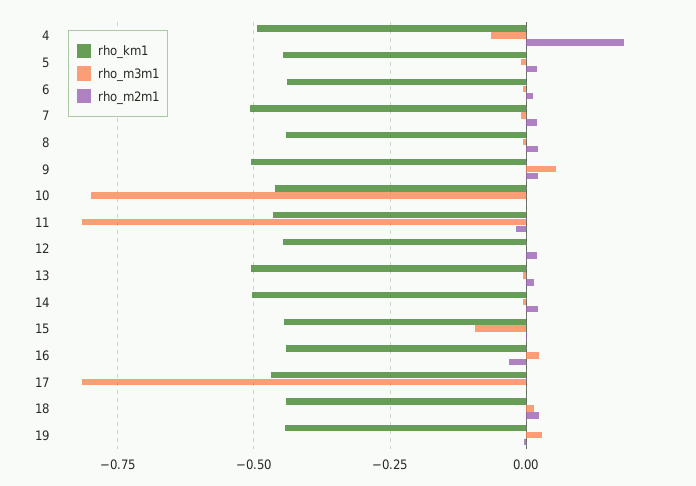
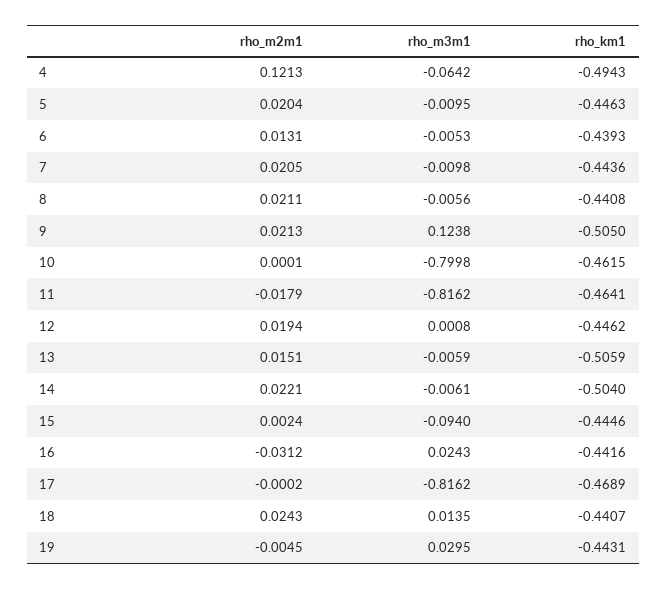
  {
    "rho_km1": {
      "4": -0.4943,
      "5": -0.4463,
      "6": -0.4393,
-     "7": -0.5,
+     "7": -0.4436,
      "8": -0.4408,
      "9": -0.505,
      "10": -0.4615,
      "11": -0.4641,
      "12": -0.4462,
      "13": -0.5059,
      "14": -0.504,
      "15": -0.4446,
      "16": -0.4416,
      "17": -0.4689,
      "18": -0.4407,
      "19": -0.4431
    },
    "rho_m3m1": {
      "4": -0.0642,
      "5": -0.0095,
      "6": -0.0053,
      "7": -0.0098,
      "8": -0.0056,
-     "9": 0.05,
+     "9": 0.1238,
      "10": -0.7998,
      "11": -0.8162,
      "12": 0.0008,
      "13": -0.0059,
      "14": -0.0061,
      "15": -0.094,
      "16": 0.0243,
      "17": -0.8162,
      "18": 0.0135,
      "19": 0.0295
    },
    "rho_m2m1": {
-     "4": 0.175,
+     "4": 0.1213,
      "5": 0.0204,
      "6": 0.0131,
      "7": 0.0205,
      "8": 0.0211,
      "9": 0.0213,
      "10": 0.0001,
      "11": -0.0179,
      "12": 0.0194,
      "13": 0.0151,
      "14": 0.0221,
      "15": 0.0024,
      "16": -0.0312,
      "17": -0.0002,
      "18": 0.0243,
      "19": -0.0045
    }
  }

